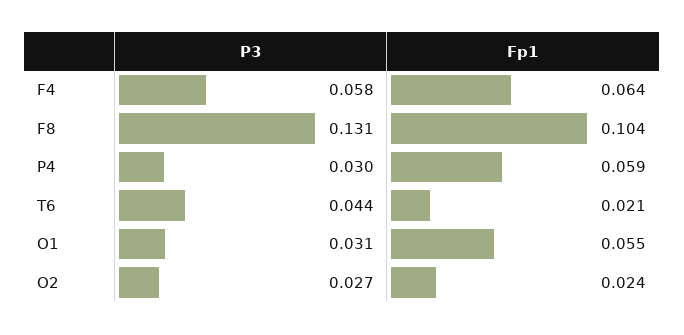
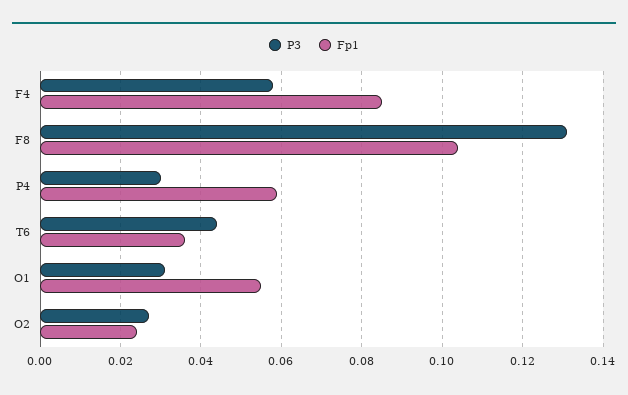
  {
    "P3": {
      "F4": 0.058,
      "F8": 0.131,
      "P4": 0.03,
      "T6": 0.044,
      "O1": 0.031,
      "O2": 0.027
    },
    "Fp1": {
-     "F4": 0.064,
+     "F4": 0.085,
      "F8": 0.104,
      "P4": 0.059,
-     "T6": 0.021,
+     "T6": 0.035,
      "O1": 0.055,
      "O2": 0.024
    }
  }

